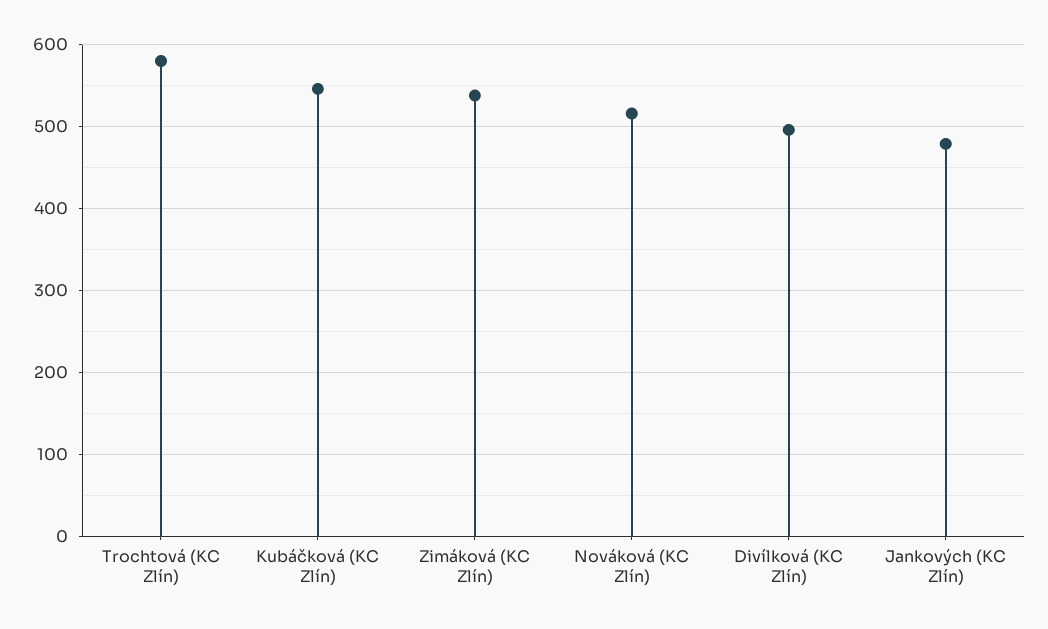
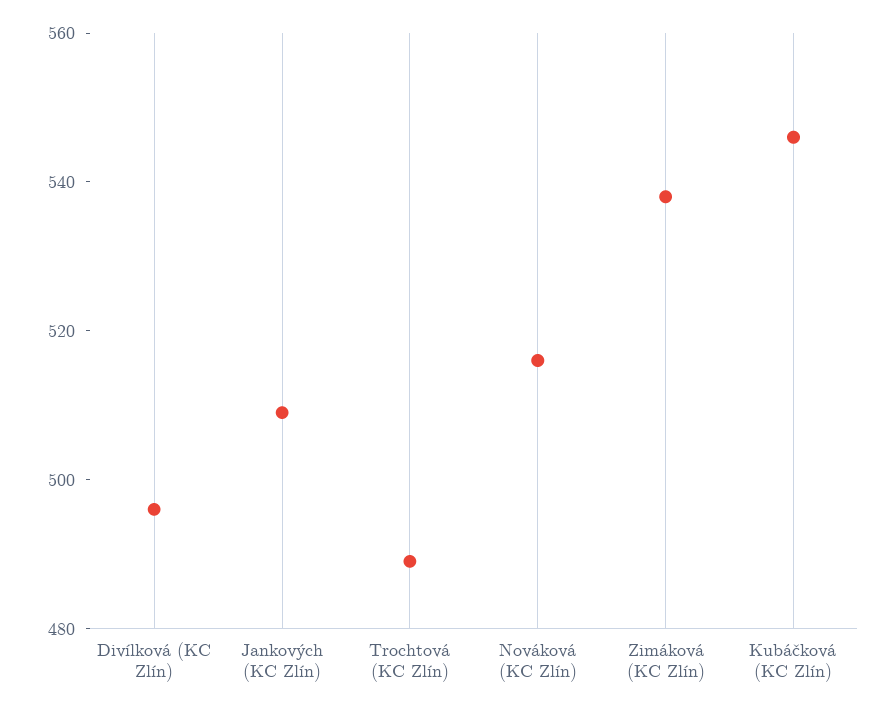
  {
-   "Trochtová (KC Zlín)": 580,
+   "Trochtová (KC Zlín)": 490,
    "Kubáčková (KC Zlín)": 545,
    "Zimáková (KC Zlín)": 540,
    "Nováková (KC Zlín)": 515,
    "Divílková (KC Zlín)": 495,
-   "Jankových (KC Zlín)": 480
+   "Jankových (KC Zlín)": 510
  }

